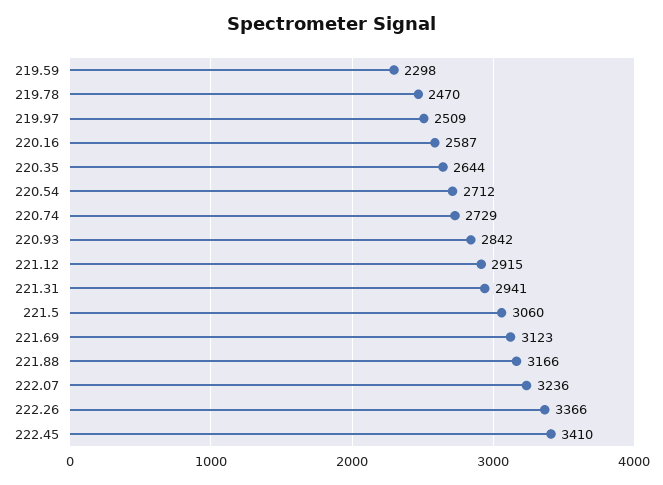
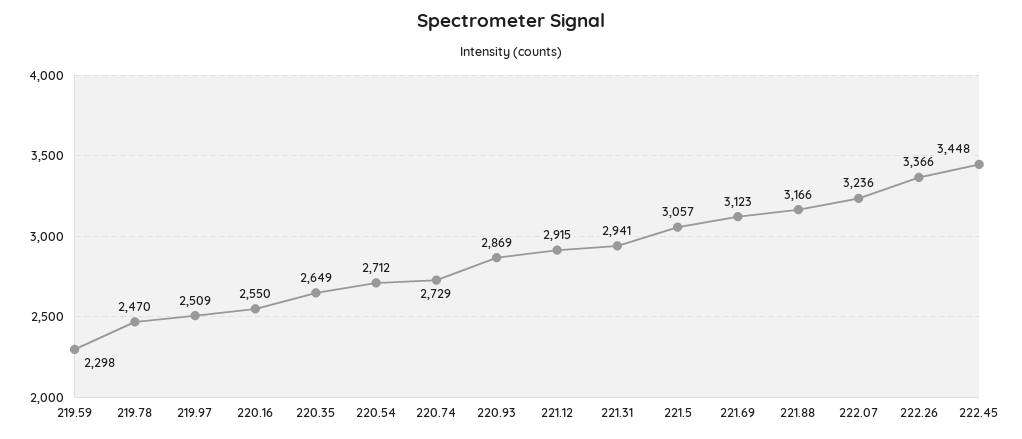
  {
    "219.59": 2298,
    "219.78": 2470,
    "219.97": 2509,
-   "220.16": 2587,
+   "220.16": 2550,
-   "220.35": 2644,
+   "220.35": 2649,
    "220.54": 2712,
    "220.74": 2729,
-   "220.93": 2842,
+   "220.93": 2869,
    "221.12": 2915,
    "221.31": 2941,
-   "221.5": 3060,
+   "221.5": 3057,
    "221.69": 3123,
    "221.88": 3166,
    "222.07": 3236,
    "222.26": 3366,
-   "222.45": 3410
+   "222.45": 3448
  }

